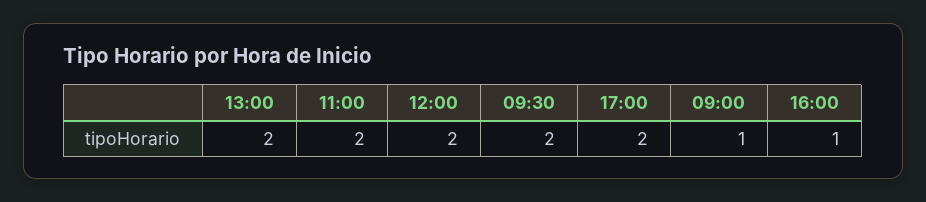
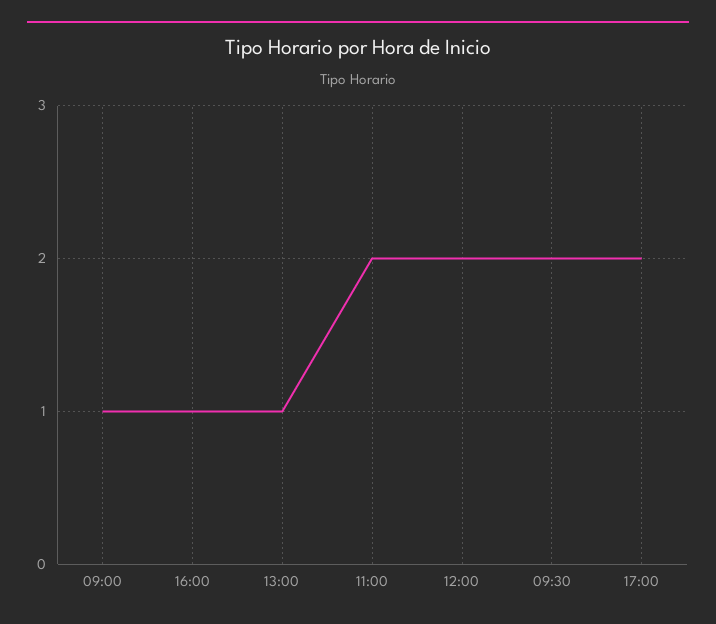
  {
-   "13:00": 2,
+   "13:00": 1,
    "11:00": 2,
    "12:00": 2,
    "09:30": 2,
    "17:00": 2,
    "09:00": 1,
    "16:00": 1
  }

